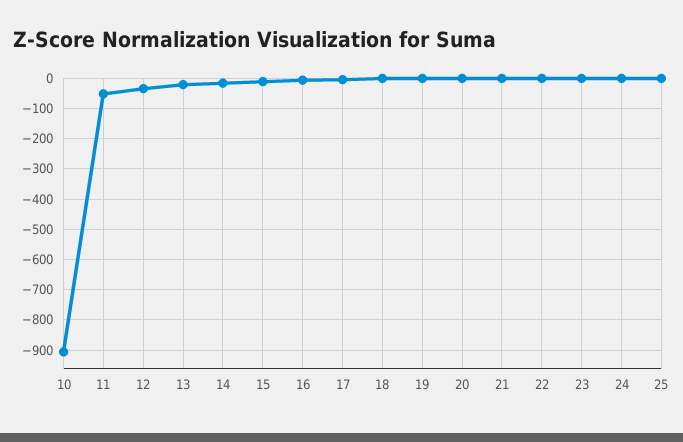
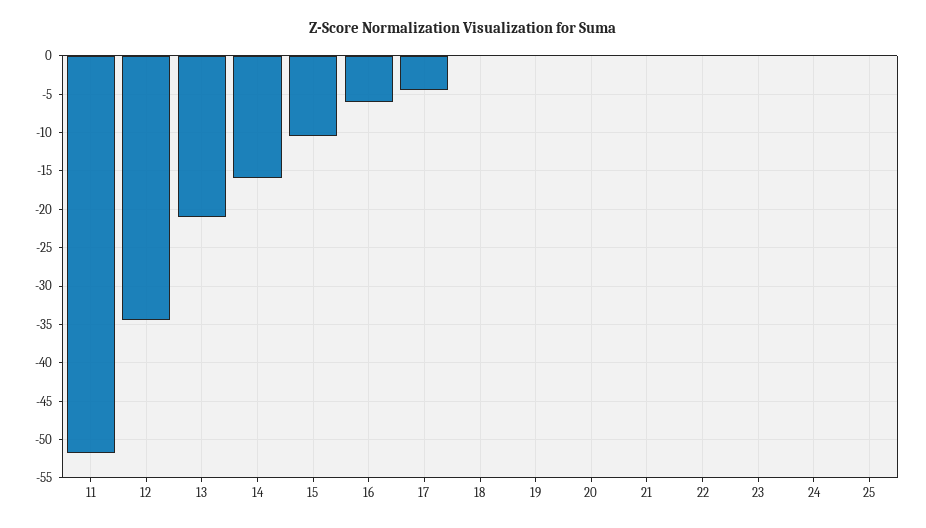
  {
-   "10": -900,
    "11": -52,
    "12": -34,
    "13": -21,
    "14": -16,
    "15": -11,
    "16": -6,
    "17": -5,
    "18": 0,
    "19": 0,
    "20": 0,
    "21": 0,
    "22": 0,
    "23": 0,
    "24": 0,
    "25": 0
  }

